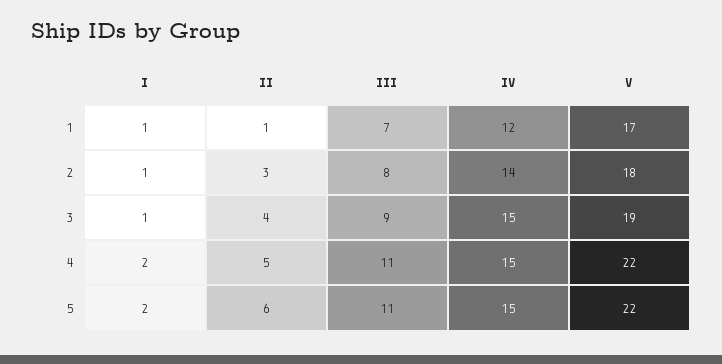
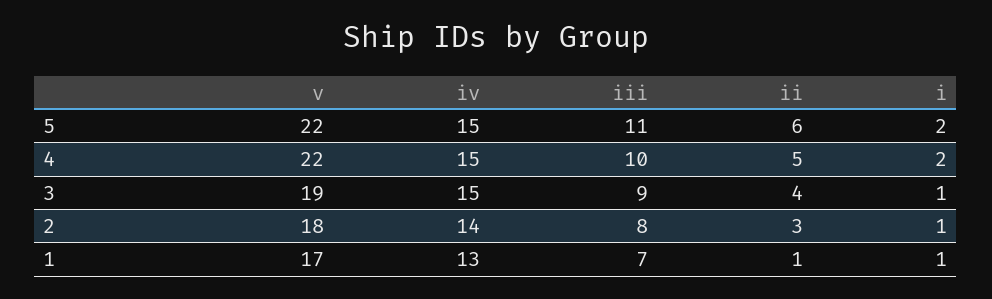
  {
    "I": {
      "1": 1,
      "2": 1,
      "3": 1,
      "4": 2,
      "5": 2
    },
    "II": {
      "1": 1,
      "2": 3,
      "3": 4,
      "4": 5,
      "5": 6
    },
    "III": {
      "1": 7,
      "2": 8,
      "3": 9,
-     "4": 11,
+     "4": 10,
      "5": 11
    },
    "IV": {
-     "1": 12,
+     "1": 13,
      "2": 14,
      "3": 15,
      "4": 15,
      "5": 15
    },
    "V": {
      "1": 17,
      "2": 18,
      "3": 19,
      "4": 22,
      "5": 22
    }
  }

